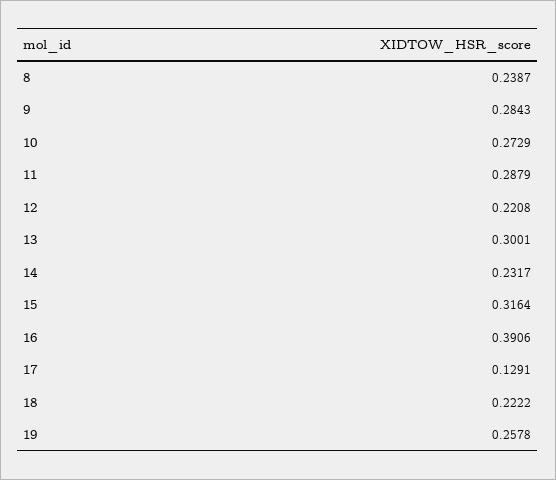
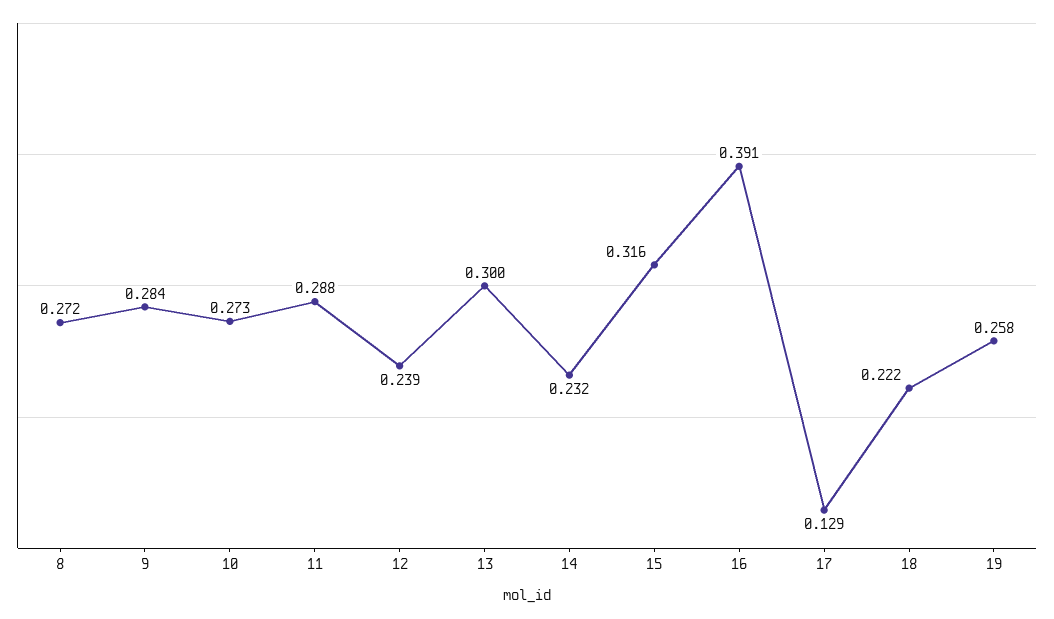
  {
-   "8": 0.2387,
+   "8": 0.272,
    "9": 0.2843,
    "10": 0.2729,
    "11": 0.2879,
-   "12": 0.2208,
+   "12": 0.239,
    "13": 0.3001,
    "14": 0.2317,
    "15": 0.3164,
    "16": 0.3906,
    "17": 0.1291,
    "18": 0.2222,
    "19": 0.2578
  }

